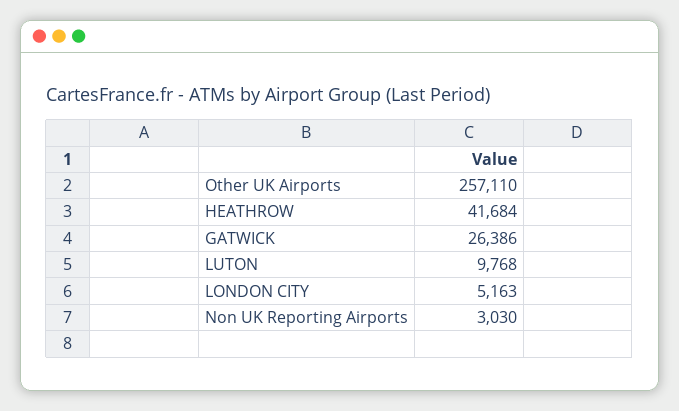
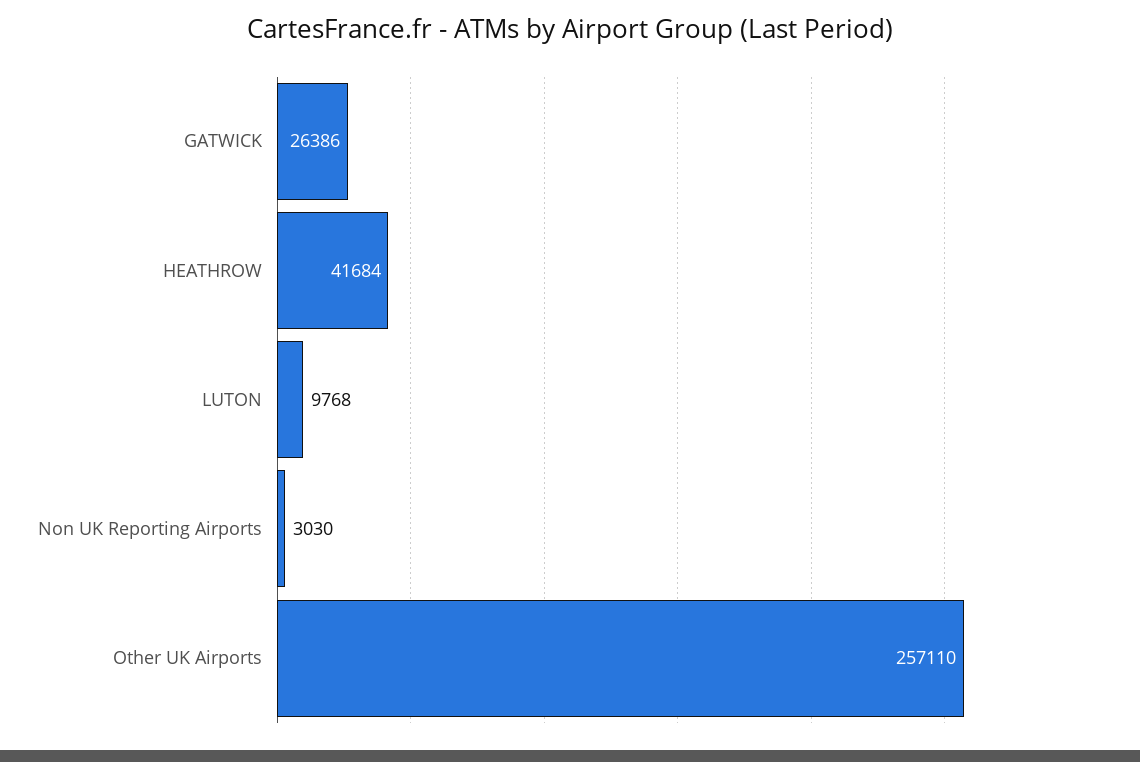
  {
    "Other UK Airports": 257110,
    "HEATHROW": 41684,
    "GATWICK": 26386,
    "LUTON": 9768,
-   "LONDON CITY": 5163,
    "Non UK Reporting Airports": 3030
  }

